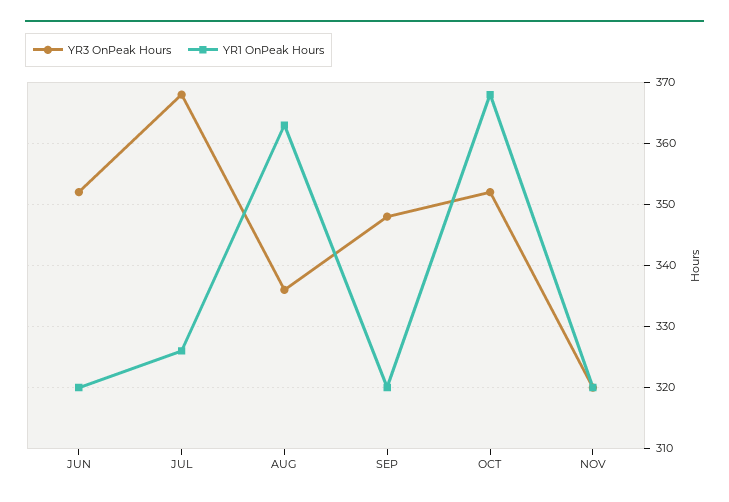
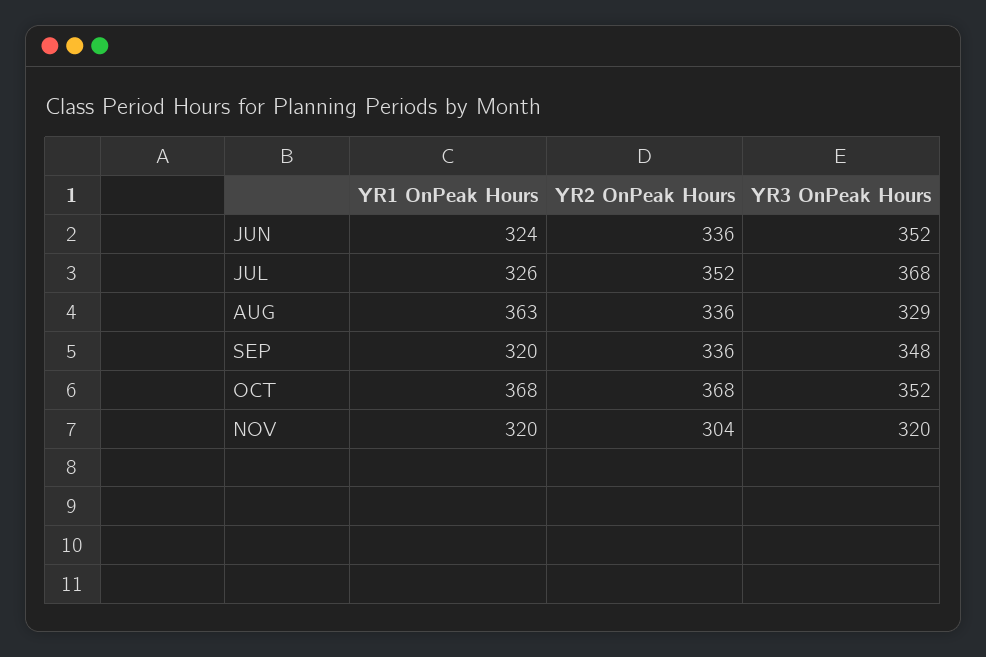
  {
    "YR3 OnPeak Hours": {
      "JUN": 352,
      "JUL": 368,
-     "AUG": 336,
+     "AUG": 329,
      "SEP": 348,
      "OCT": 352,
      "NOV": 320
    },
    "YR1 OnPeak Hours": {
-     "JUN": 320,
+     "JUN": 324,
      "JUL": 326,
      "AUG": 363,
      "SEP": 320,
      "OCT": 368,
      "NOV": 320
-   }
+   },
+   "YR2 OnPeak Hours": {
+     "JUN": 336,
+     "JUL": 352,
+     "AUG": 336,
+     "SEP": 336,
+     "OCT": 368,
+     "NOV": 304
+   }
  }

